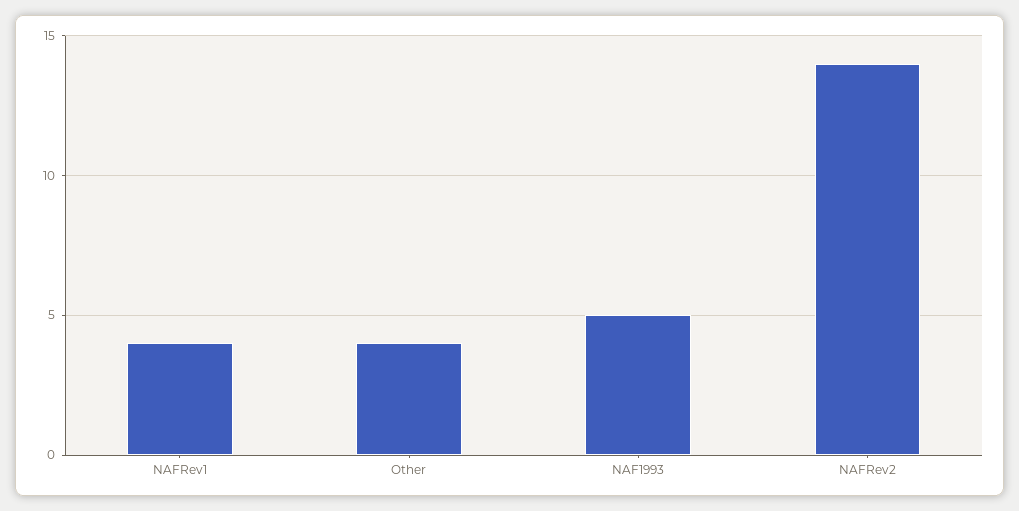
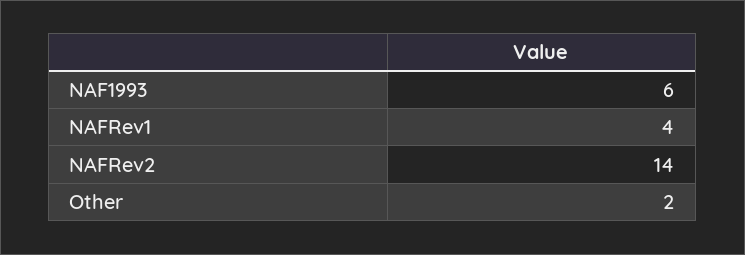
  {
    "NAFRev1": 4,
-   "Other": 4,
+   "Other": 2,
-   "NAF1993": 5,
+   "NAF1993": 6,
    "NAFRev2": 14
  }

